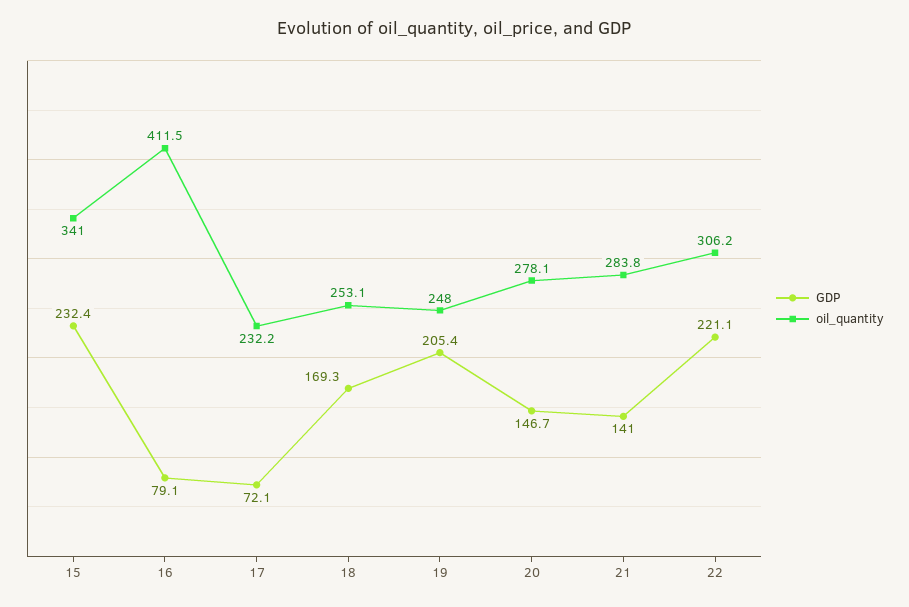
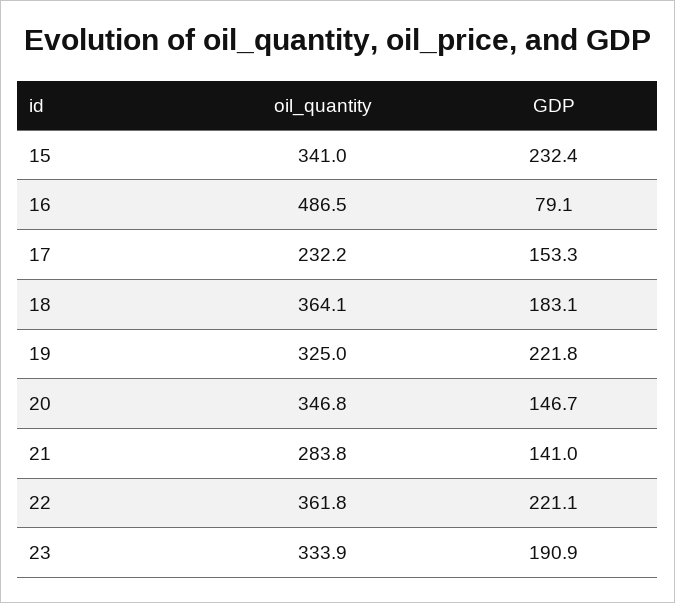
  {
    "GDP": {
      "15": 232.4,
      "16": 79.1,
-     "17": 72.1,
+     "17": 153.3,
-     "18": 169.3,
+     "18": 183.1,
-     "19": 205.4,
+     "19": 221.8,
      "20": 146.7,
      "21": 141,
-     "22": 221.1
+     "22": 221.1,
+     "23": 190.9
    },
    "oil_quantity": {
      "15": 341,
-     "16": 411.5,
+     "16": 486.5,
      "17": 232.2,
-     "18": 253.1,
+     "18": 364.1,
-     "19": 248,
+     "19": 325,
-     "20": 278.1,
+     "20": 346.8,
      "21": 283.8,
-     "22": 306.2
+     "22": 361.8,
+     "23": 333.9
    }
  }

